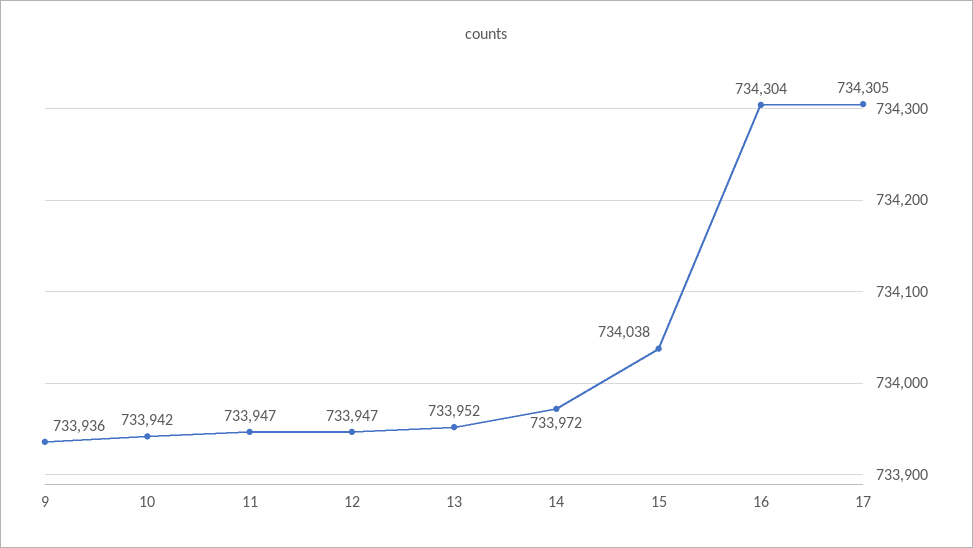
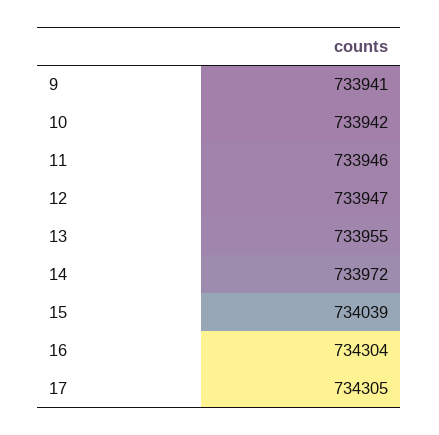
  {
-   "9": 733936,
+   "9": 733941,
    "10": 733942,
-   "11": 733947,
+   "11": 733946,
    "12": 733947,
-   "13": 733952,
+   "13": 733955,
    "14": 733972,
-   "15": 734038,
+   "15": 734039,
    "16": 734304,
    "17": 734305
  }

